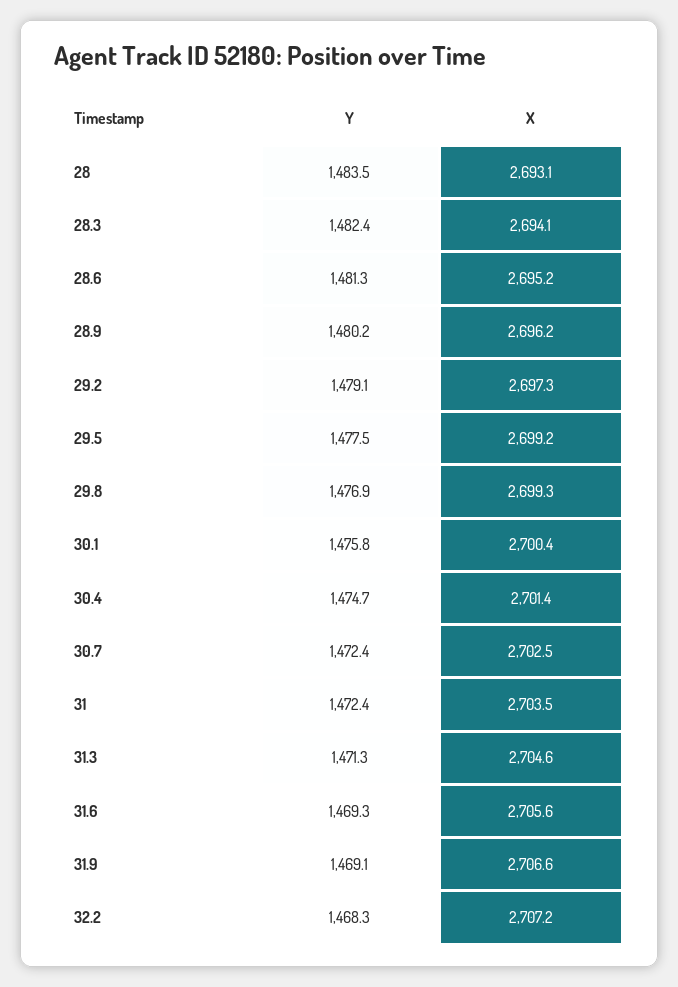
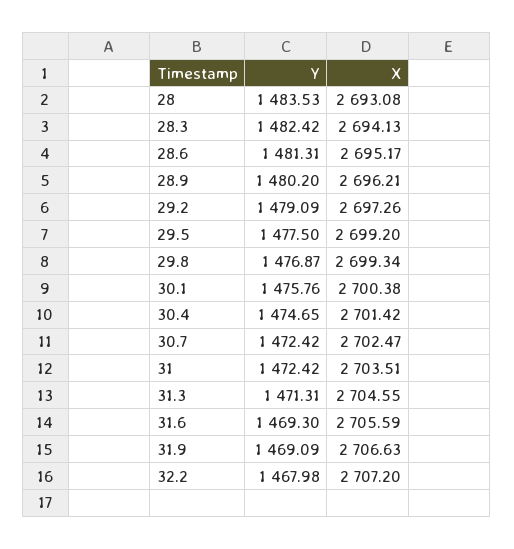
  {
    "Y": {
      "28": 1483.53,
      "28.3": 1482.42,
      "28.6": 1481.31,
      "28.9": 1480.2,
      "29.2": 1479.09,
      "29.5": 1477.5,
      "29.8": 1476.87,
      "30.1": 1475.76,
      "30.4": 1474.65,
      "30.7": 1472.42,
      "31": 1472.42,
      "31.3": 1471.31,
      "31.6": 1469.3,
      "31.9": 1469.09,
-     "32.2": 1468.3
+     "32.2": 1467.98
    },
    "X": {
      "28": 2693.08,
      "28.3": 2694.13,
      "28.6": 2695.17,
      "28.9": 2696.21,
      "29.2": 2697.26,
      "29.5": 2699.2,
      "29.8": 2699.34,
      "30.1": 2700.38,
      "30.4": 2701.42,
      "30.7": 2702.47,
      "31": 2703.51,
      "31.3": 2704.55,
      "31.6": 2705.59,
      "31.9": 2706.63,
      "32.2": 2707.2
    }
  }

